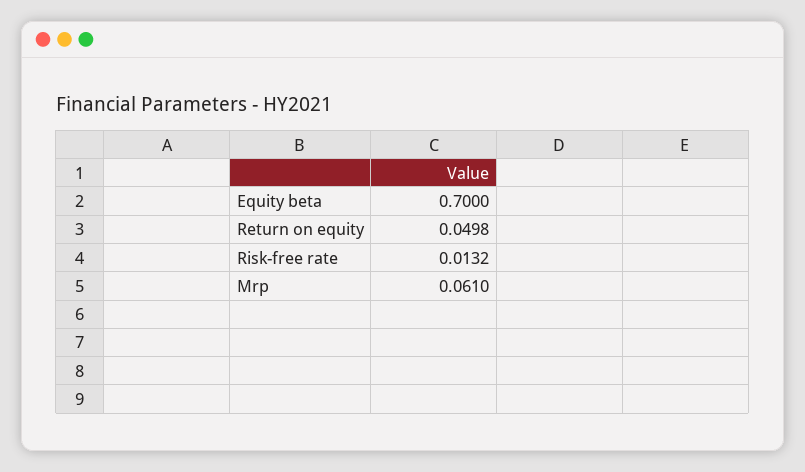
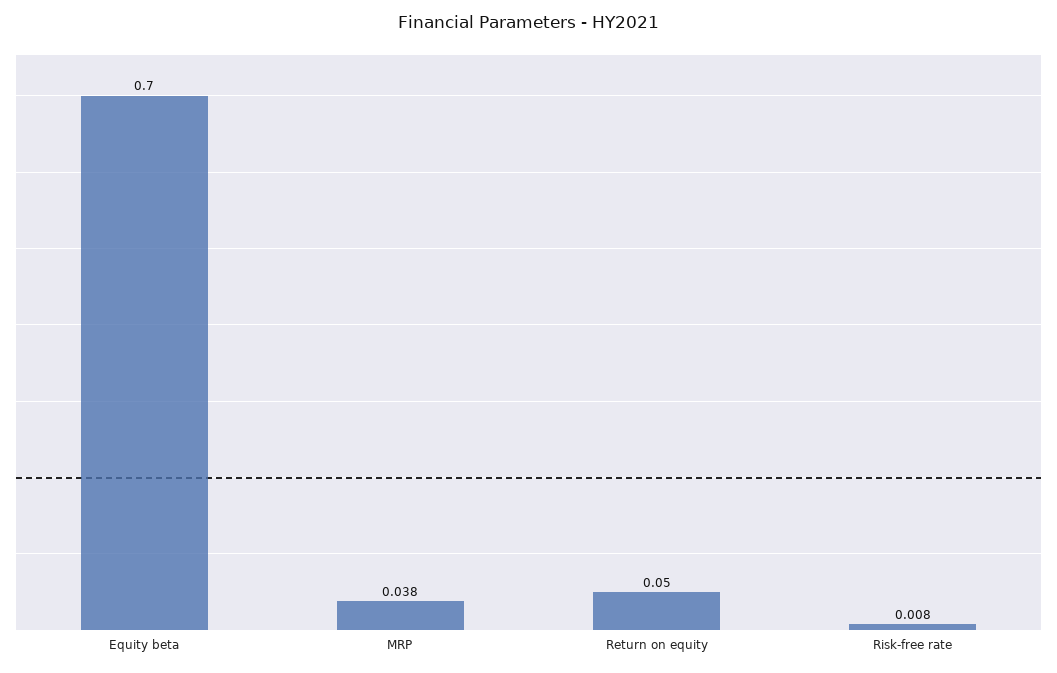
  {
    "Equity beta": 0.7,
    "Return on equity": 0.0498,
-   "Risk-free rate": 0.0132,
+   "Risk-free rate": 0.008,
-   "Mrp": 0.061
+   "Mrp": 0.038
  }

